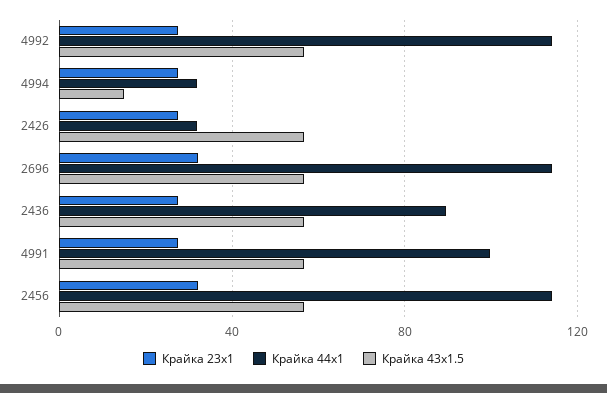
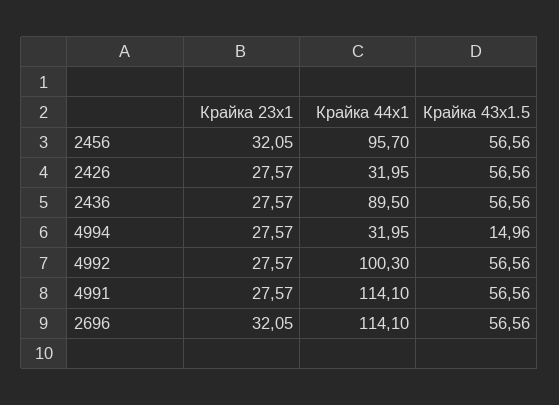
  {
    "Крайка 23x1": {
      "4992": 27.57,
      "4994": 27.57,
      "2426": 27.57,
      "2696": 32.05,
      "2436": 27.57,
      "4991": 27.57,
      "2456": 32.05
    },
    "Крайка 44x1": {
-     "4992": 115,
+     "4992": 100.3,
      "4994": 31.95,
      "2426": 31.95,
      "2696": 114.1,
      "2436": 89.5,
-     "4991": 100,
+     "4991": 114.1,
-     "2456": 115
+     "2456": 95.7
    },
    "Крайка 43x1.5": {
      "4992": 56.56,
      "4994": 14.96,
      "2426": 56.56,
      "2696": 56.56,
      "2436": 56.56,
      "4991": 56.56,
      "2456": 56.56
    }
  }

